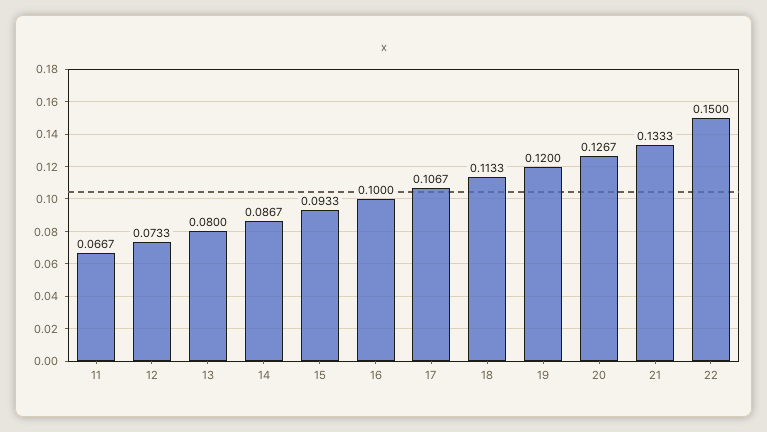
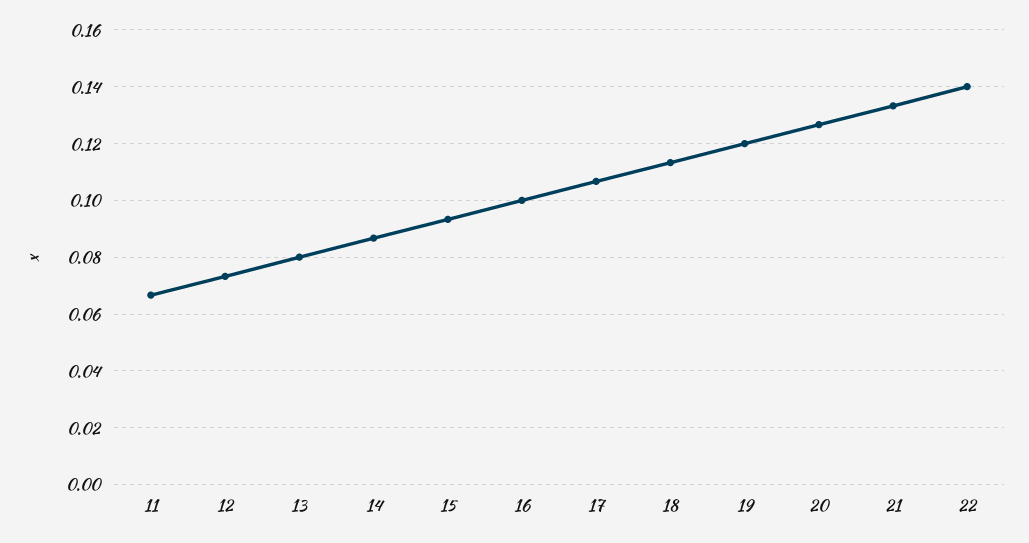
  {
    "11": 0.0667,
    "12": 0.0733,
    "13": 0.08,
    "14": 0.0867,
    "15": 0.0933,
    "16": 0.1,
    "17": 0.1067,
    "18": 0.1133,
    "19": 0.12,
    "20": 0.1267,
    "21": 0.1333,
-   "22": 0.15
+   "22": 0.14
  }

